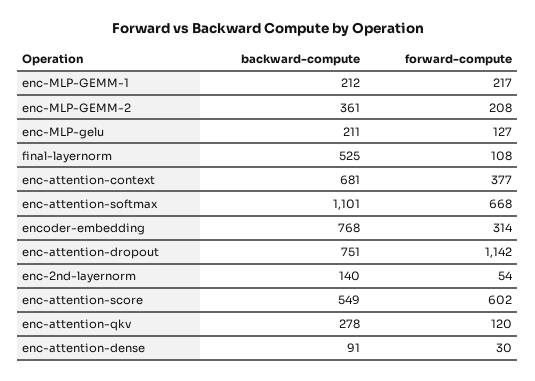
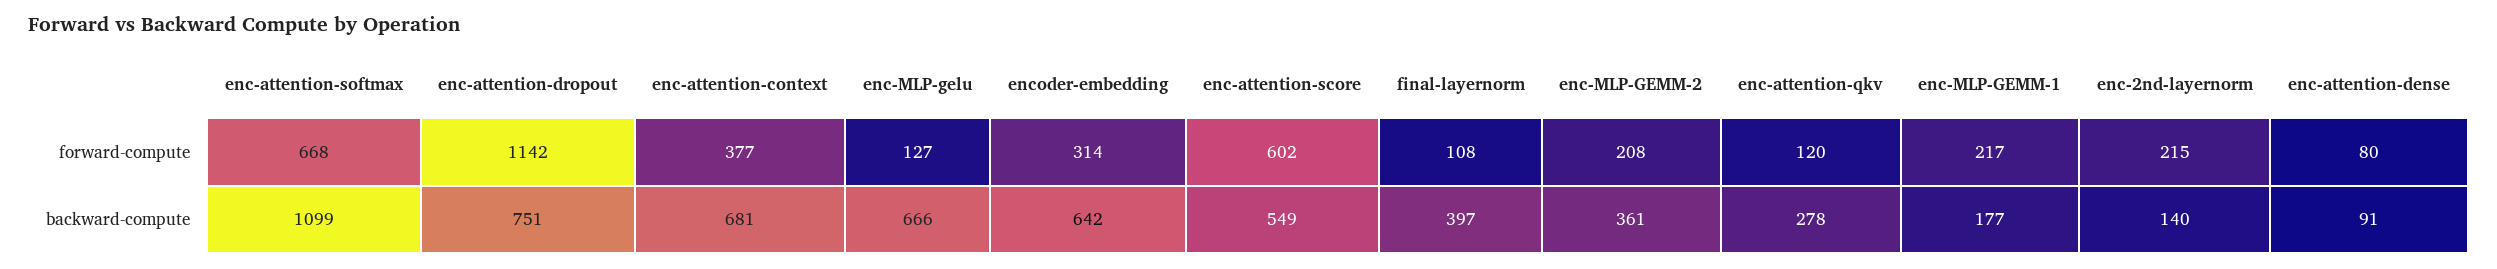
  {
    "backward-compute": {
-     "enc-MLP-GEMM-1": 212,
+     "enc-MLP-GEMM-1": 177,
      "enc-MLP-GEMM-2": 361,
-     "enc-MLP-gelu": 211,
+     "enc-MLP-gelu": 666,
-     "final-layernorm": 525,
+     "final-layernorm": 397,
      "enc-attention-context": 681,
-     "enc-attention-softmax": 1101,
+     "enc-attention-softmax": 1099,
-     "encoder-embedding": 768,
+     "encoder-embedding": 642,
      "enc-attention-dropout": 751,
      "enc-2nd-layernorm": 140,
      "enc-attention-score": 549,
      "enc-attention-qkv": 278,
      "enc-attention-dense": 91
    },
    "forward-compute": {
      "enc-MLP-GEMM-1": 217,
      "enc-MLP-GEMM-2": 208,
      "enc-MLP-gelu": 127,
      "final-layernorm": 108,
      "enc-attention-context": 377,
      "enc-attention-softmax": 668,
      "encoder-embedding": 314,
      "enc-attention-dropout": 1142,
-     "enc-2nd-layernorm": 54,
+     "enc-2nd-layernorm": 215,
      "enc-attention-score": 602,
      "enc-attention-qkv": 120,
-     "enc-attention-dense": 30
+     "enc-attention-dense": 80
    }
  }

